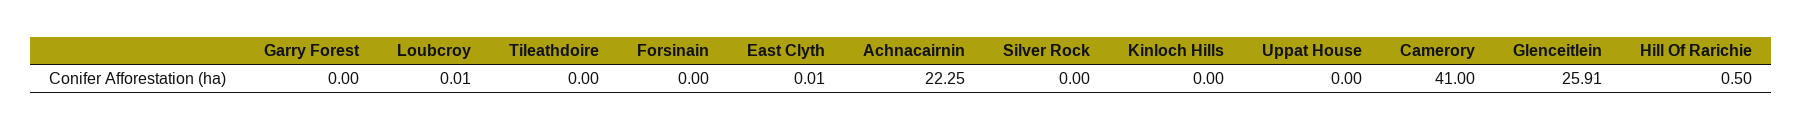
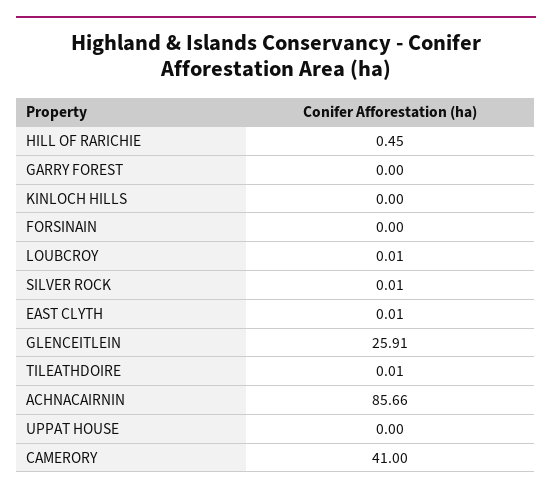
  {
    "Garry Forest": 0,
    "Loubcroy": 0.01,
-   "Tileathdoire": 0,
+   "Tileathdoire": 0.01,
    "Forsinain": 0,
    "East Clyth": 0.01,
-   "Achnacairnin": 22.25,
+   "Achnacairnin": 85.66,
-   "Silver Rock": 0,
+   "Silver Rock": 0.01,
    "Kinloch Hills": 0,
    "Uppat House": 0,
    "Camerory": 41,
    "Glenceitlein": 25.91,
-   "Hill Of Rarichie": 0.5
+   "Hill Of Rarichie": 0.45
  }

